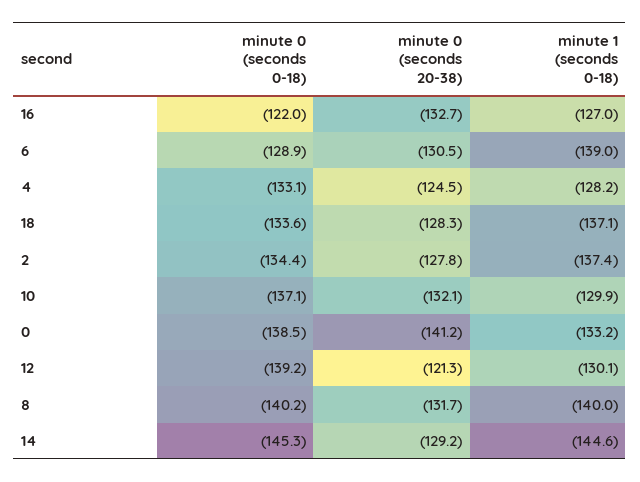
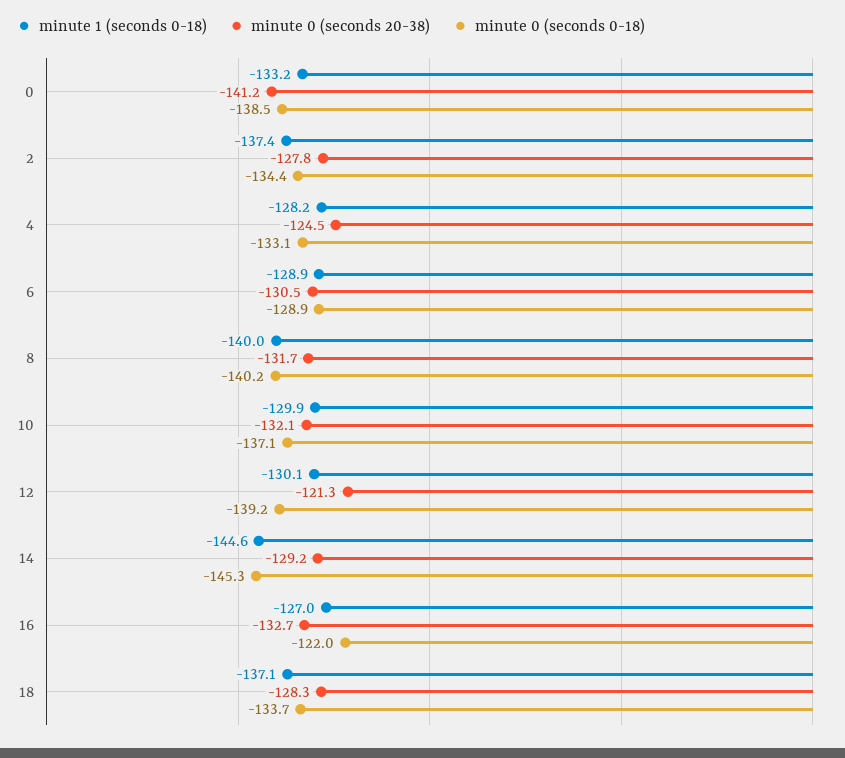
  {
    "minute 0 (seconds 0-18)": {
      "16": -122,
      "6": -128.9,
      "4": -133.1,
-     "18": -133.6,
+     "18": -133.7,
      "2": -134.4,
      "10": -137.1,
      "0": -138.5,
      "12": -139.2,
      "8": -140.2,
      "14": -145.3
    },
    "minute 0 (seconds 20-38)": {
      "16": -132.7,
      "6": -130.5,
      "4": -124.5,
      "18": -128.3,
      "2": -127.8,
      "10": -132.1,
      "0": -141.2,
      "12": -121.3,
      "8": -131.7,
      "14": -129.2
    },
    "minute 1 (seconds 0-18)": {
      "16": -127,
-     "6": -139,
+     "6": -128.9,
      "4": -128.2,
      "18": -137.1,
      "2": -137.4,
      "10": -129.9,
      "0": -133.2,
      "12": -130.1,
      "8": -140,
      "14": -144.6
    }
  }

